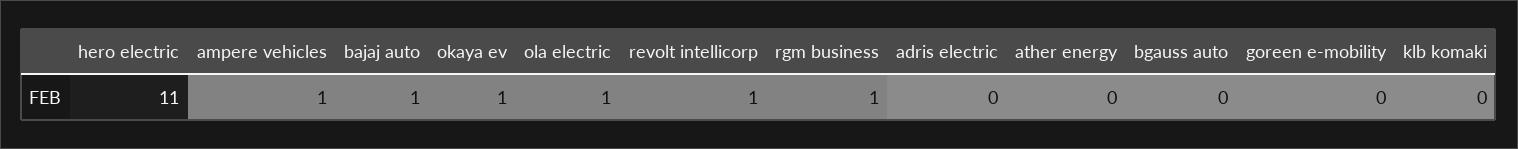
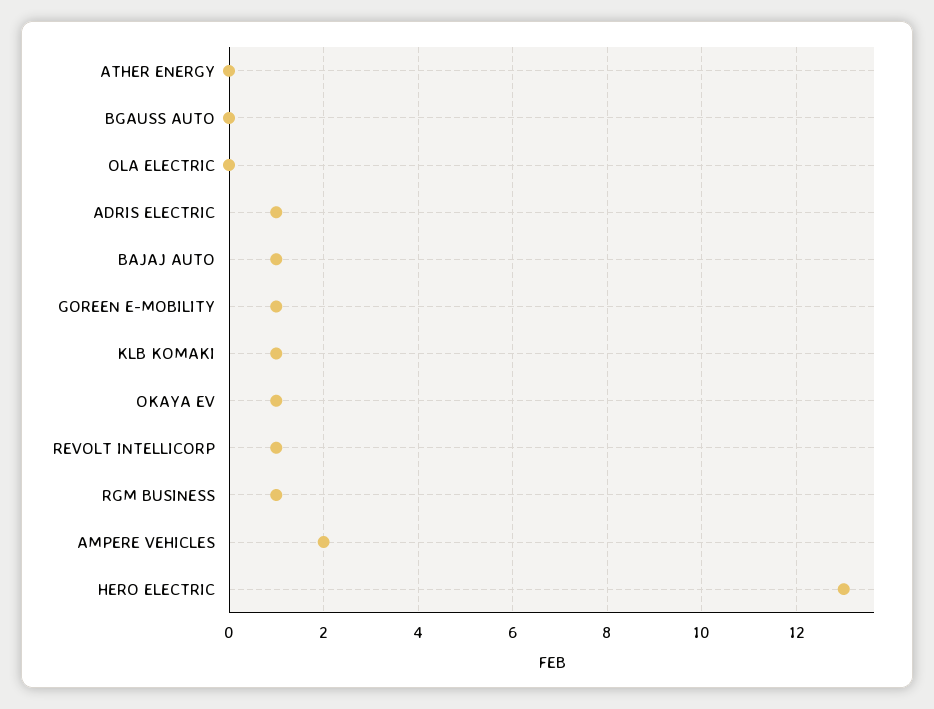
  {
-   "hero electric": 11,
+   "hero electric": 13,
-   "ampere vehicles": 1,
+   "ampere vehicles": 2,
    "bajaj auto": 1,
    "okaya ev": 1,
-   "ola electric": 1,
+   "ola electric": 0,
    "revolt intellicorp": 1,
    "rgm business": 1,
-   "adris electric": 0,
+   "adris electric": 1,
    "ather energy": 0,
    "bgauss auto": 0,
-   "goreen e-mobility": 0,
+   "goreen e-mobility": 1,
-   "klb komaki": 0
+   "klb komaki": 1
  }

